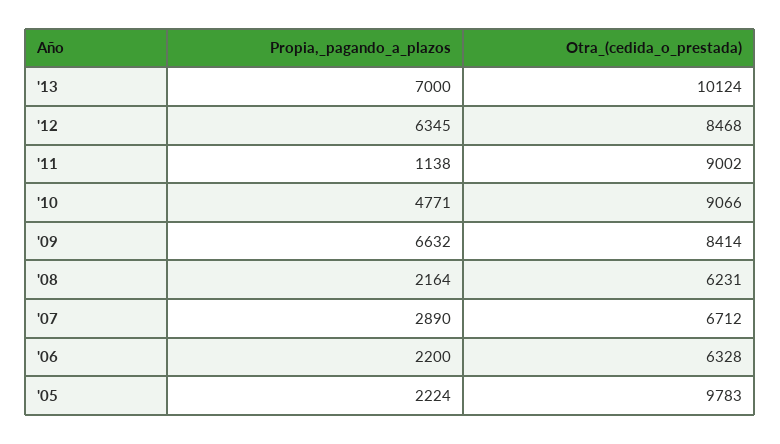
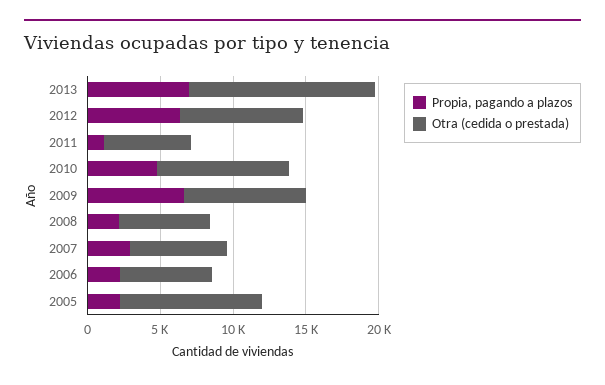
  {
    "Propia,_pagando_a_plazos": {
      "'13": 7000,
      "'12": 6345,
      "'11": 1138,
      "'10": 4771,
      "'09": 6632,
      "'08": 2164,
      "'07": 2890,
      "'06": 2200,
      "'05": 2224
    },
    "Otra_(cedida_o_prestada)": {
-     "'13": 10124,
+     "'13": 13000,
      "'12": 8468,
-     "'11": 9002,
+     "'11": 6000,
      "'10": 9066,
      "'09": 8414,
      "'08": 6231,
      "'07": 6712,
      "'06": 6328,
      "'05": 9783
    }
  }

